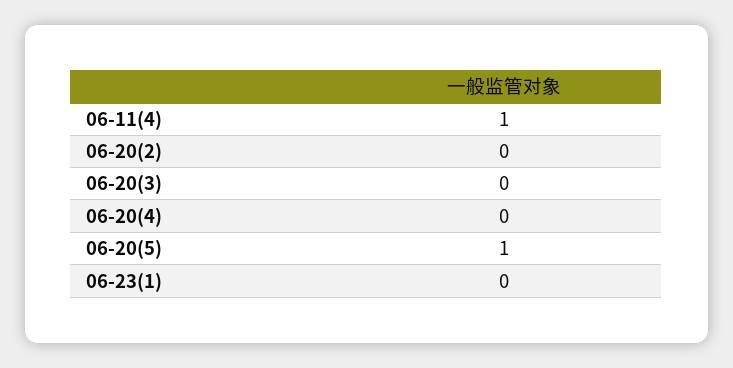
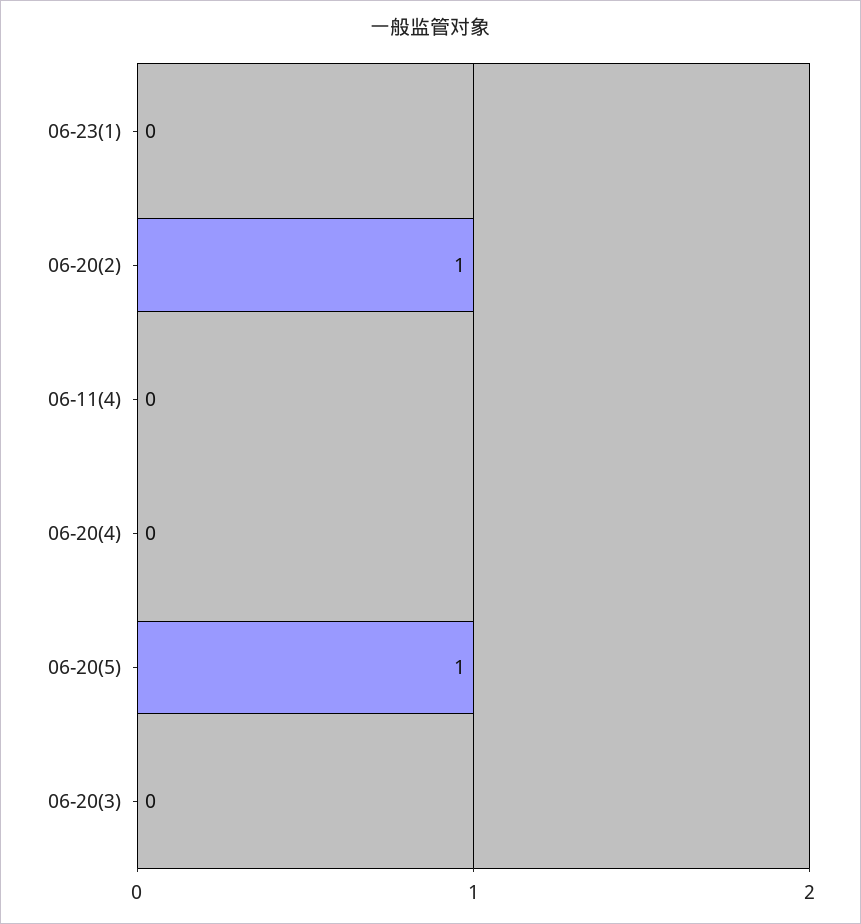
  {
-   "06-11(4)": 1,
+   "06-11(4)": 0,
-   "06-20(2)": 0,
+   "06-20(2)": 1,
    "06-20(3)": 0,
    "06-20(4)": 0,
    "06-20(5)": 1,
    "06-23(1)": 0
  }

